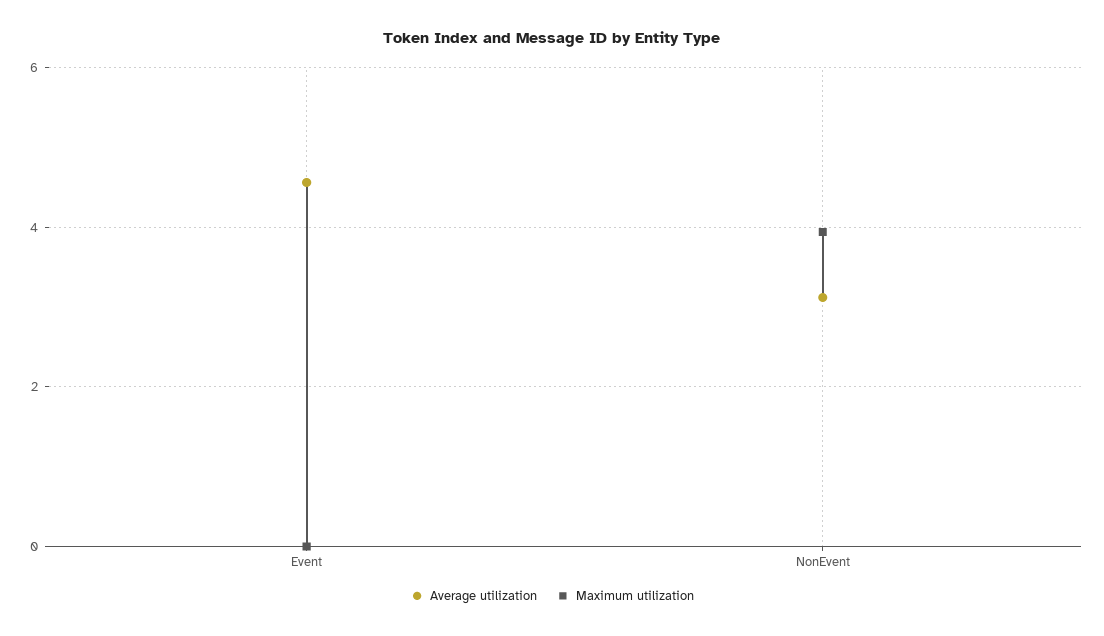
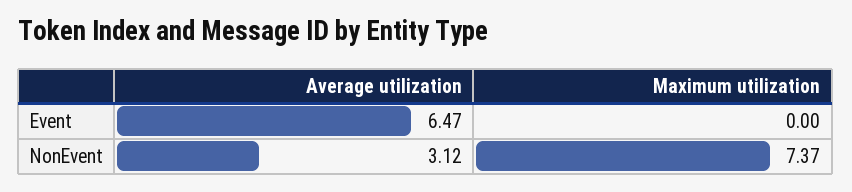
  {
    "Average utilization": {
-     "Event": 4.6,
+     "Event": 6.47,
      "NonEvent": 3.12
    },
    "Maximum utilization": {
      "Event": 0,
-     "NonEvent": 4
+     "NonEvent": 7.37
    }
  }

